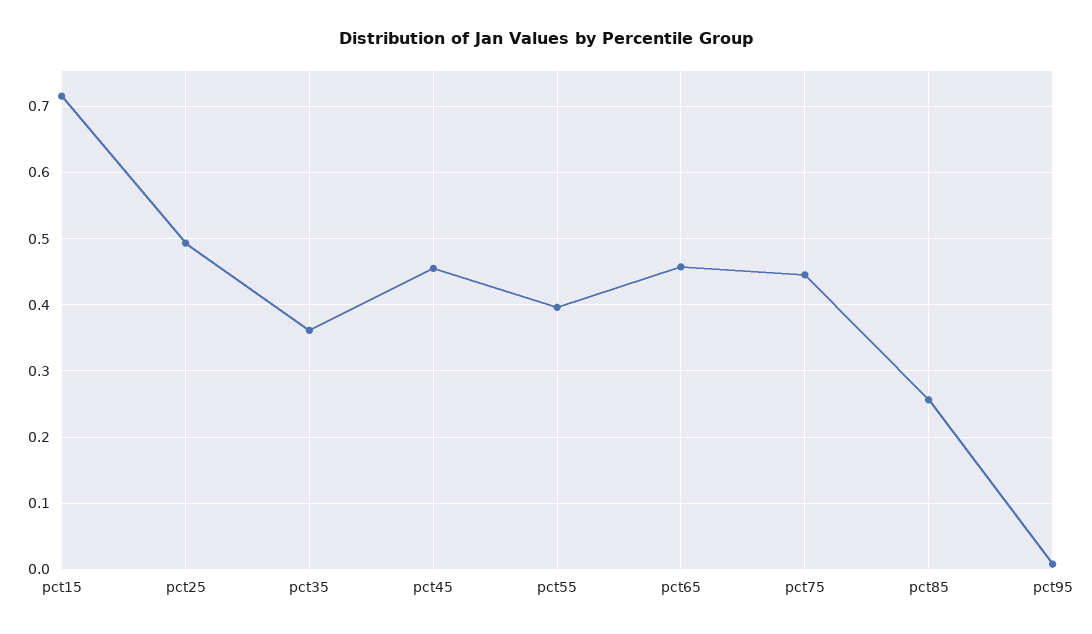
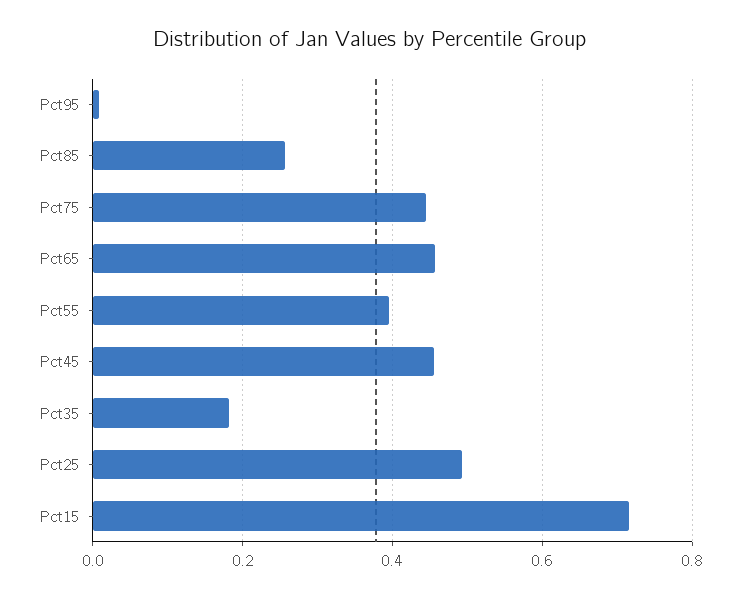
  {
    "pct15": 0.72,
    "pct25": 0.49,
-   "pct35": 0.36,
+   "pct35": 0.18,
    "pct45": 0.46,
    "pct55": 0.4,
    "pct65": 0.46,
    "pct75": 0.45,
    "pct85": 0.26,
    "pct95": 0.01
  }

